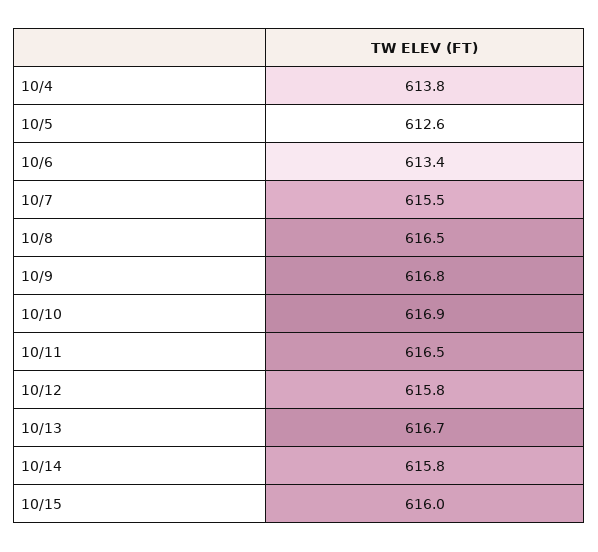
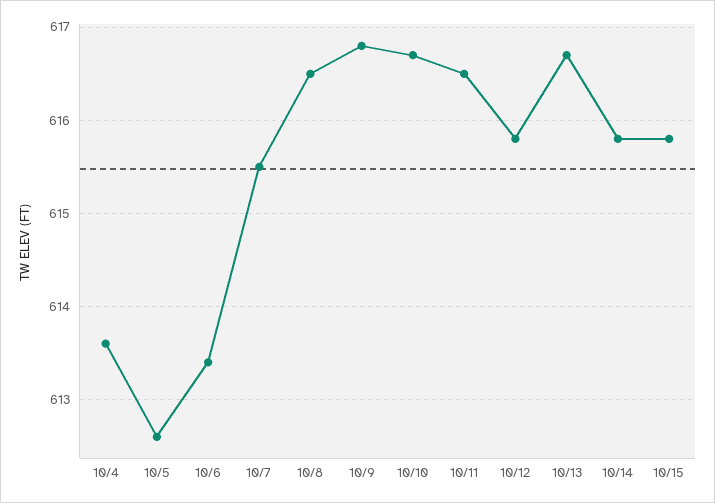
  {
-   "10/4": 613.8,
+   "10/4": 613.6,
    "10/5": 612.6,
    "10/6": 613.4,
    "10/7": 615.5,
    "10/8": 616.5,
    "10/9": 616.8,
-   "10/10": 616.9,
+   "10/10": 616.7,
    "10/11": 616.5,
    "10/12": 615.8,
    "10/13": 616.7,
    "10/14": 615.8,
-   "10/15": 616
+   "10/15": 615.8
  }

